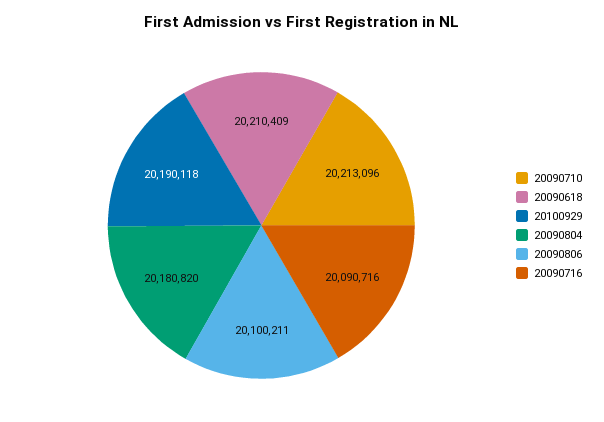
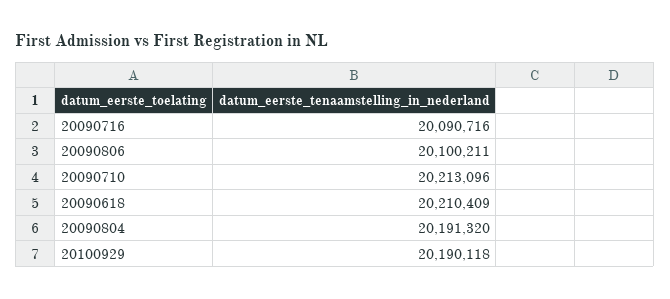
  {
    "20090710": 20213096,
    "20090618": 20210409,
    "20100929": 20190118,
-   "20090804": 20180820,
+   "20090804": 20191320,
    "20090806": 20100211,
    "20090716": 20090716
  }

